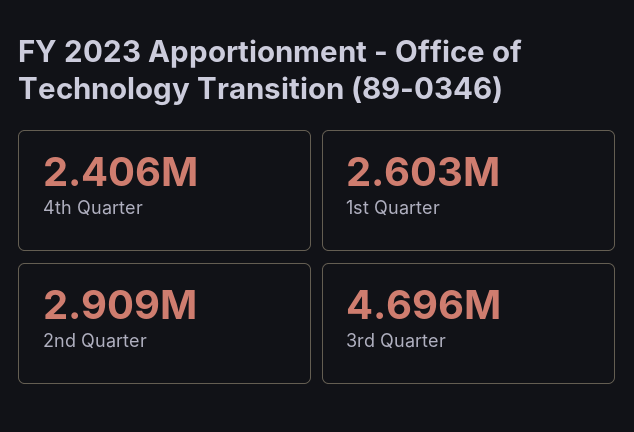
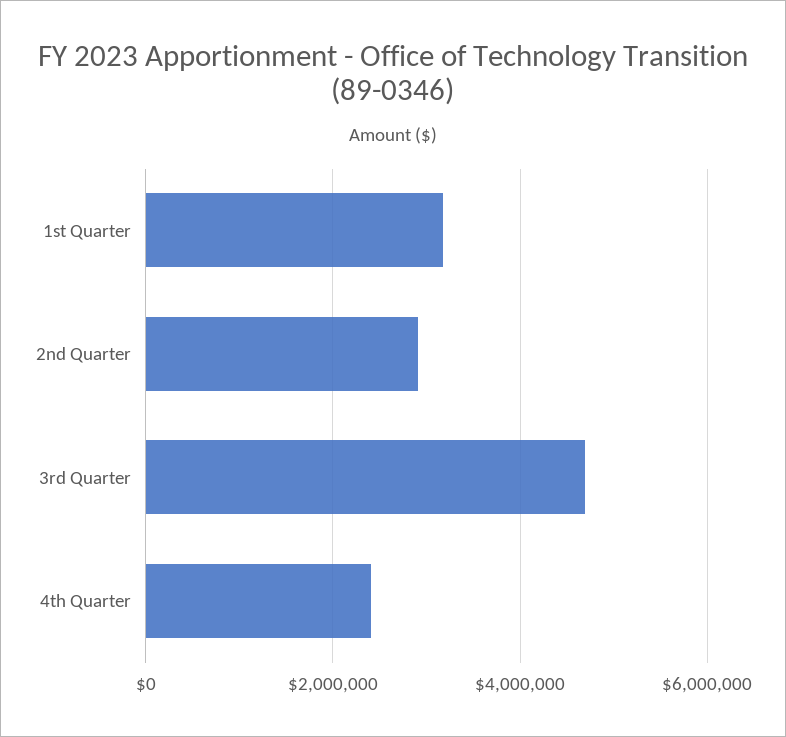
  {
    "4th Quarter": 2406000,
-   "1st Quarter": 2603000,
+   "1st Quarter": 3200000,
    "2nd Quarter": 2909000,
    "3rd Quarter": 4696000
  }

